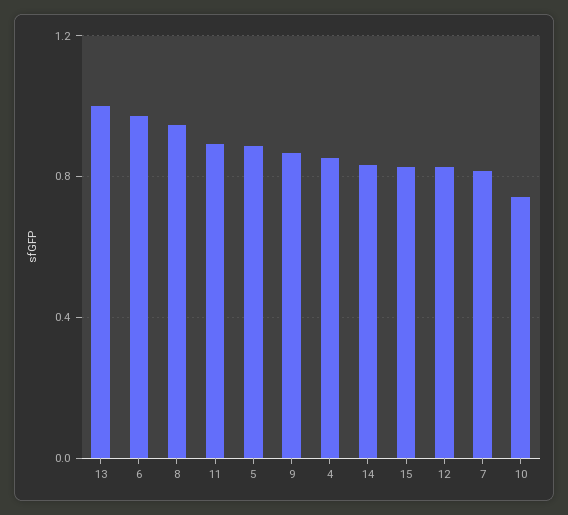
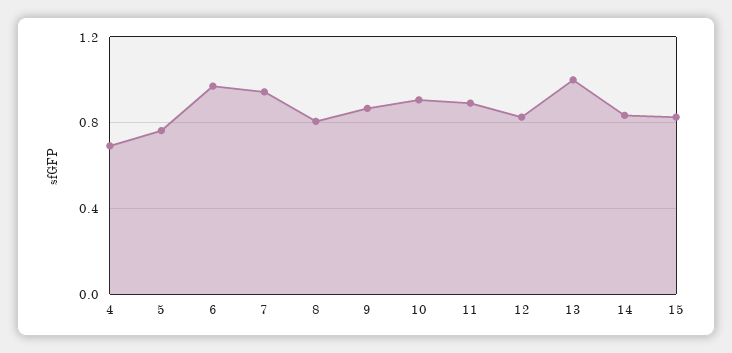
  {
    "13": 1,
    "6": 0.95,
-   "8": 0.95,
+   "8": 0.8,
    "11": 0.9,
-   "5": 0.9,
+   "5": 0.75,
    "9": 0.85,
-   "4": 0.85,
+   "4": 0.7,
    "14": 0.85,
    "15": 0.85,
    "12": 0.85,
-   "7": 0.8,
+   "7": 0.95,
-   "10": 0.75
+   "10": 0.9
  }

